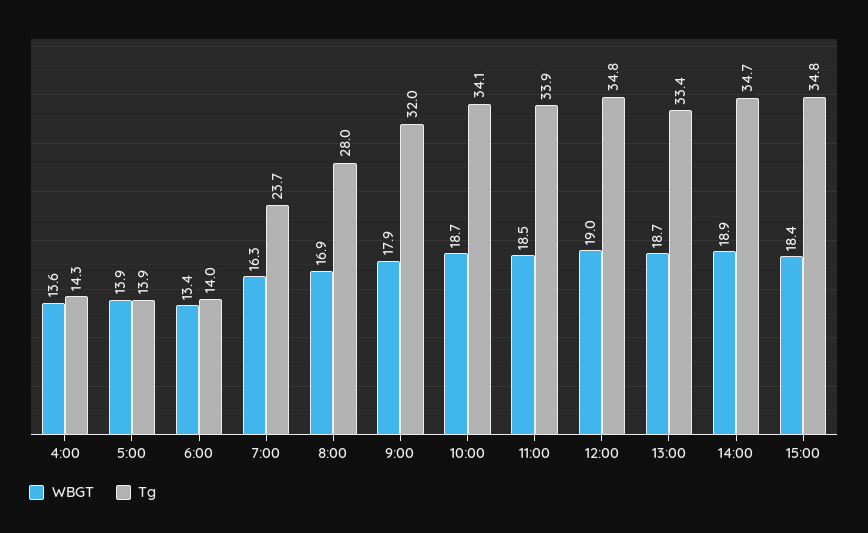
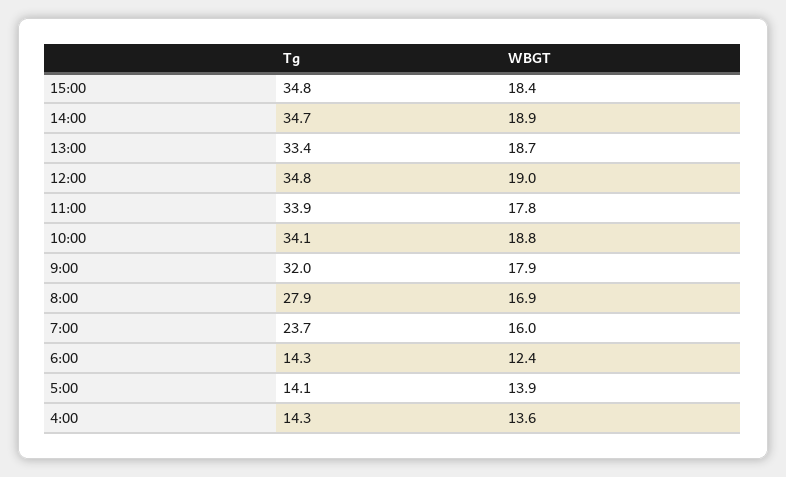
  {
    "WBGT": {
      "4:00": 13.6,
      "5:00": 13.9,
-     "6:00": 13.4,
+     "6:00": 12.4,
-     "7:00": 16.3,
+     "7:00": 16,
      "8:00": 16.9,
      "9:00": 17.9,
-     "10:00": 18.7,
+     "10:00": 18.8,
-     "11:00": 18.5,
+     "11:00": 17.8,
      "12:00": 19,
      "13:00": 18.7,
      "14:00": 18.9,
      "15:00": 18.4
    },
    "Tg": {
      "4:00": 14.3,
-     "5:00": 13.9,
+     "5:00": 14.1,
-     "6:00": 14,
+     "6:00": 14.3,
      "7:00": 23.7,
-     "8:00": 28,
+     "8:00": 27.9,
      "9:00": 32,
      "10:00": 34.1,
      "11:00": 33.9,
      "12:00": 34.8,
      "13:00": 33.4,
      "14:00": 34.7,
      "15:00": 34.8
    }
  }

